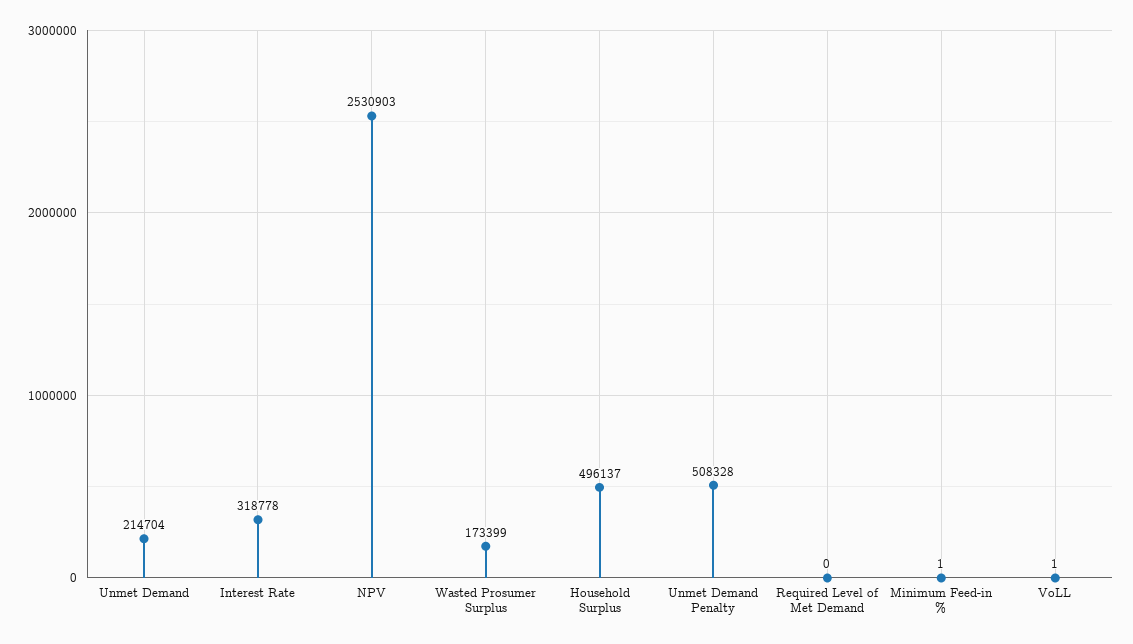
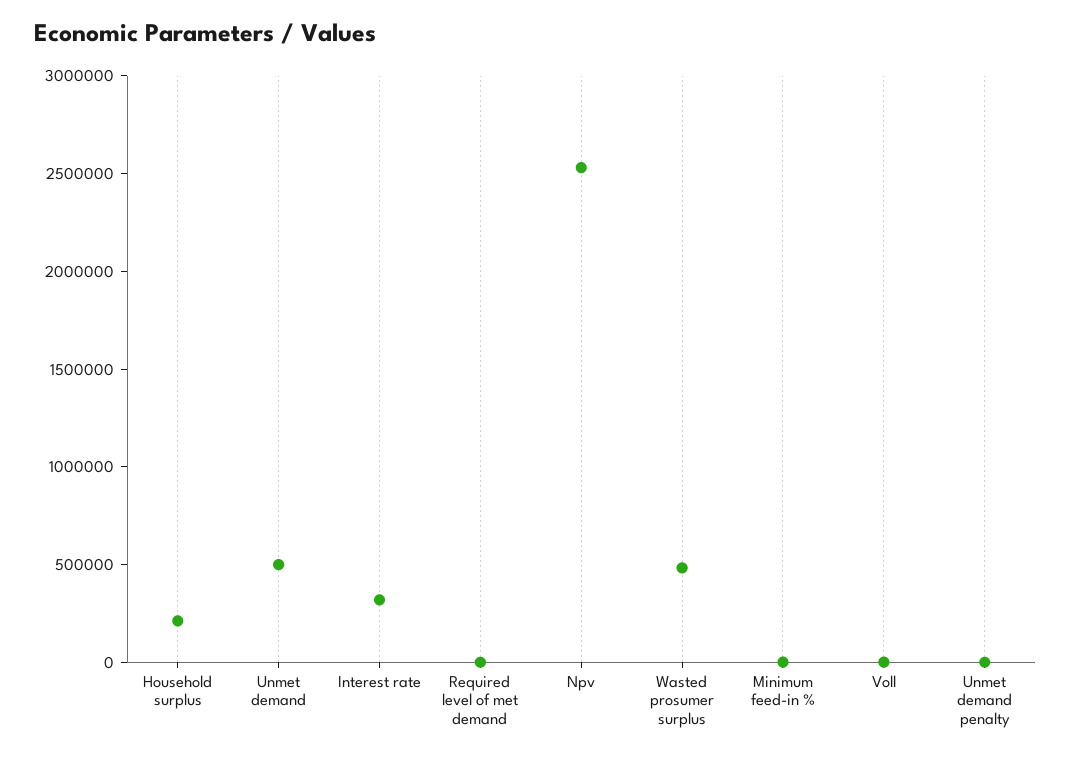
  {
-   "Unmet Demand": 214704,
+   "Unmet Demand": 500000,
    "Interest Rate": 318778,
    "NPV": 2530903,
-   "Wasted Prosumer Surplus": 173399,
+   "Wasted Prosumer Surplus": 500000,
-   "Household Surplus": 496137,
+   "Household Surplus": 200000,
-   "Unmet Demand Penalty": 508328,
+   "Unmet Demand Penalty": 0,
    "Required Level of Met Demand": 0,
    "Minimum Feed-in %": 1,
    "VoLL": 1
  }

